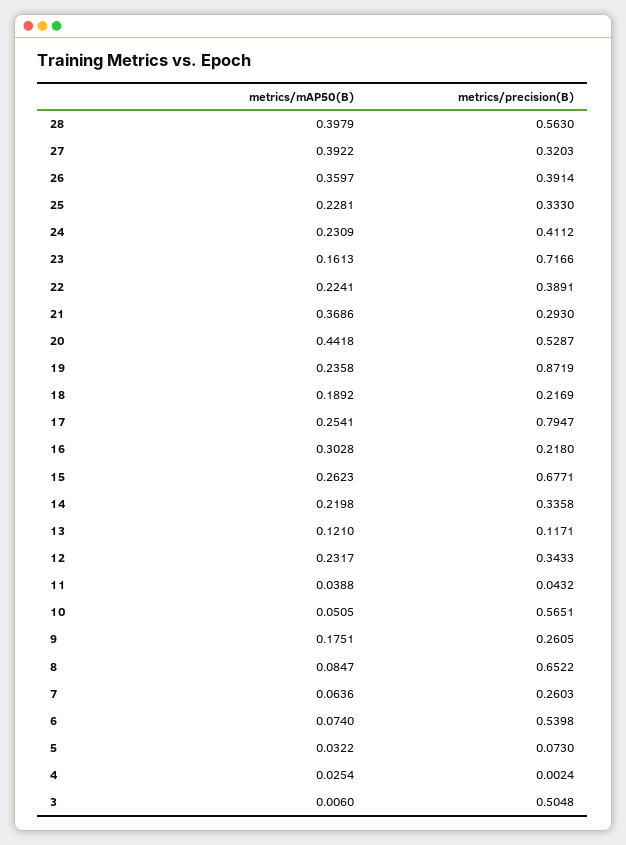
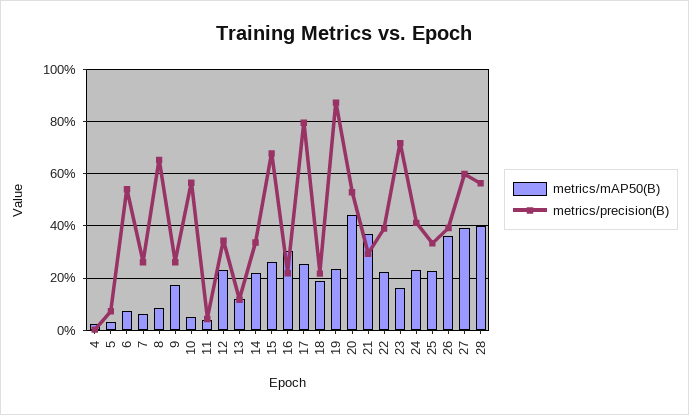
  {
    "metrics/mAP50(B)": {
      "28": 0.3979,
      "27": 0.3922,
      "26": 0.3597,
      "25": 0.2281,
      "24": 0.2309,
      "23": 0.1613,
      "22": 0.2241,
      "21": 0.3686,
      "20": 0.4418,
      "19": 0.2358,
      "18": 0.1892,
      "17": 0.2541,
      "16": 0.3028,
      "15": 0.2623,
      "14": 0.2198,
      "13": 0.121,
      "12": 0.2317,
      "11": 0.0388,
      "10": 0.0505,
      "9": 0.1751,
      "8": 0.0847,
      "7": 0.0636,
      "6": 0.074,
      "5": 0.0322,
-     "4": 0.0254,
+     "4": 0.0254
-     "3": 0.006
    },
    "metrics/precision(B)": {
      "28": 0.563,
-     "27": 0.3203,
+     "27": 0.6,
      "26": 0.3914,
      "25": 0.333,
      "24": 0.4112,
      "23": 0.7166,
      "22": 0.3891,
      "21": 0.293,
      "20": 0.5287,
      "19": 0.8719,
      "18": 0.2169,
      "17": 0.7947,
      "16": 0.218,
      "15": 0.6771,
      "14": 0.3358,
      "13": 0.1171,
      "12": 0.3433,
      "11": 0.0432,
      "10": 0.5651,
      "9": 0.2605,
      "8": 0.6522,
      "7": 0.2603,
      "6": 0.5398,
      "5": 0.073,
-     "4": 0.0024,
+     "4": 0.0024
-     "3": 0.5048
    }
  }

